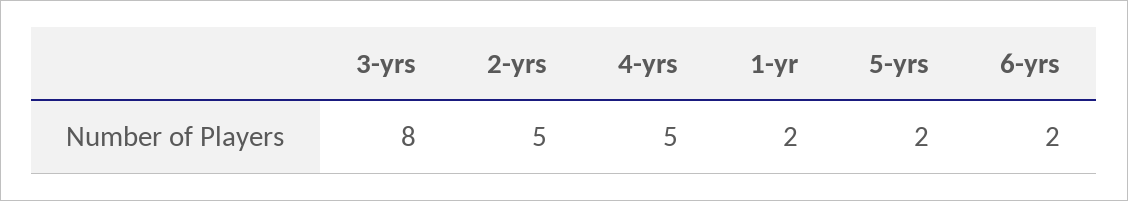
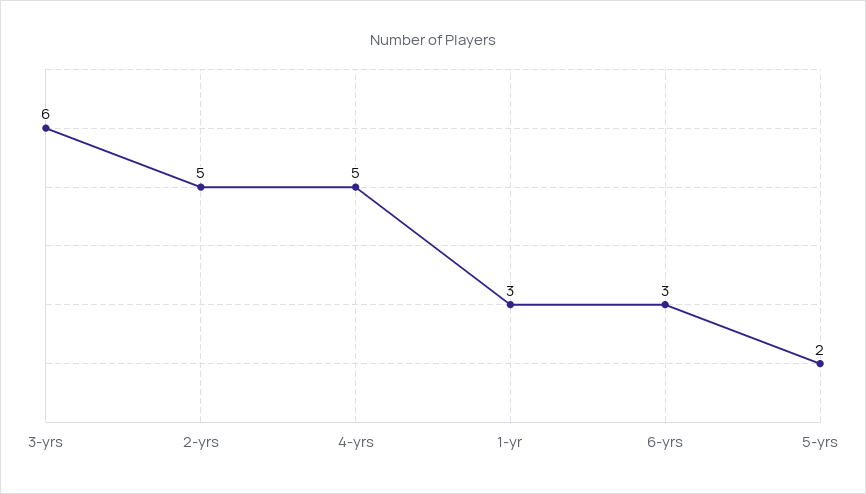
  {
-   "3-yrs": 8,
+   "3-yrs": 6,
    "2-yrs": 5,
    "4-yrs": 5,
-   "1-yr": 2,
+   "1-yr": 3,
    "5-yrs": 2,
-   "6-yrs": 2
+   "6-yrs": 3
  }

